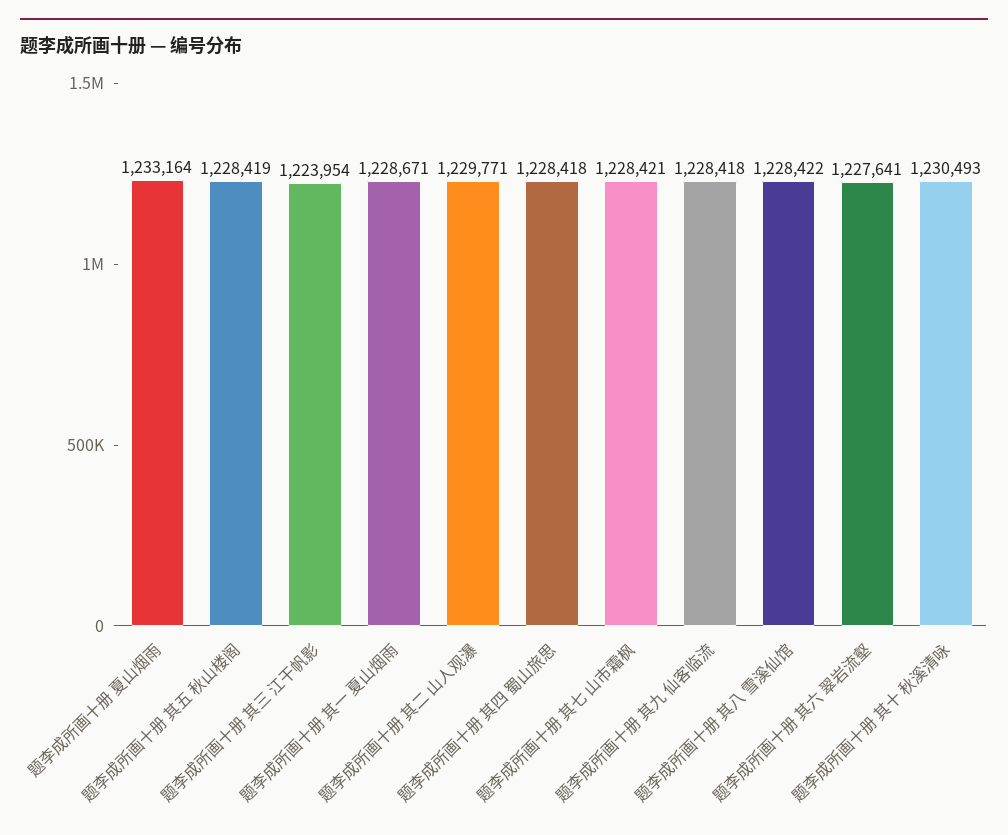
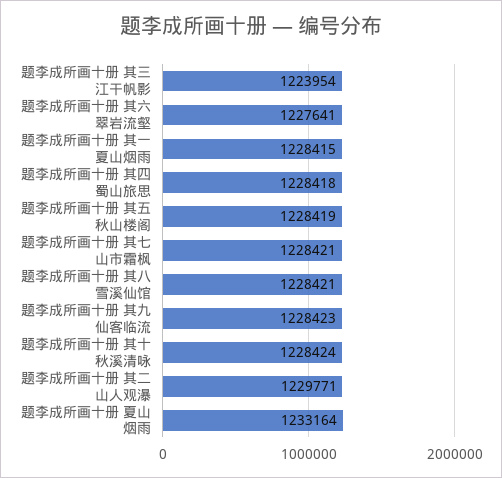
  {
    "题李成所画十册 夏山烟雨": 1233164,
    "题李成所画十册 其五 秋山楼阁": 1228419,
    "题李成所画十册 其三 江干帆影": 1223954,
-   "题李成所画十册 其一 夏山烟雨": 1228671,
+   "题李成所画十册 其一 夏山烟雨": 1228415,
    "题李成所画十册 其二 山人观瀑": 1229771,
    "题李成所画十册 其四 蜀山旅思": 1228418,
    "题李成所画十册 其七 山市霜枫": 1228421,
-   "题李成所画十册 其九 仙客临流": 1228418,
+   "题李成所画十册 其九 仙客临流": 1228423,
-   "题李成所画十册 其八 雪溪仙馆": 1228422,
+   "题李成所画十册 其八 雪溪仙馆": 1228421,
    "题李成所画十册 其六 翠岩流壑": 1227641,
-   "题李成所画十册 其十 秋溪清咏": 1230493
+   "题李成所画十册 其十 秋溪清咏": 1228424
  }

